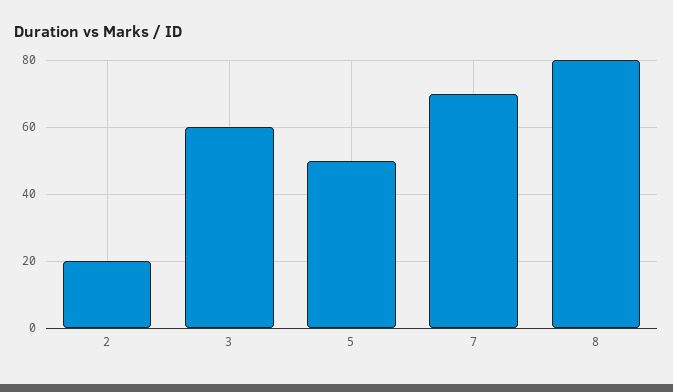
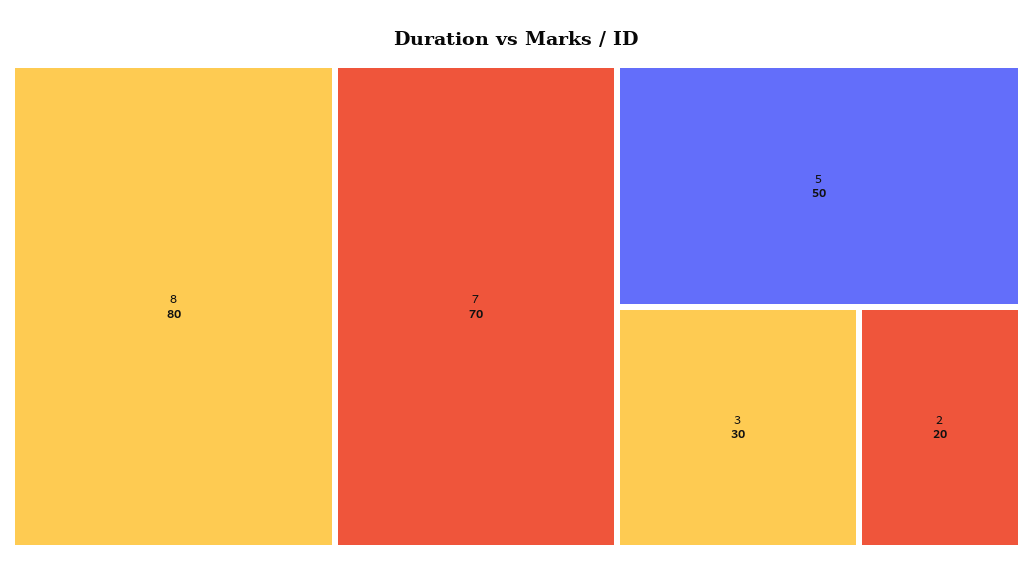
  {
    "2": 20,
-   "3": 60,
+   "3": 30,
    "5": 50,
    "7": 70,
    "8": 80
  }

